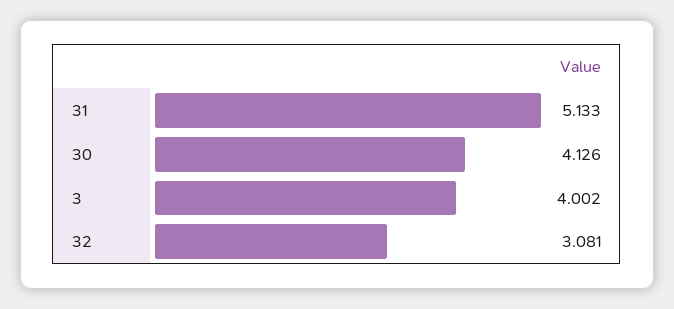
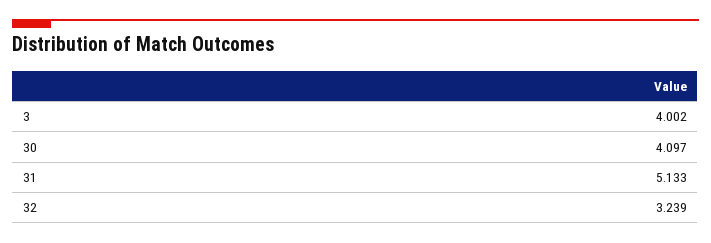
  {
    "31": 5.133,
-   "30": 4.126,
+   "30": 4.097,
    "3": 4.002,
-   "32": 3.081
+   "32": 3.239
  }

